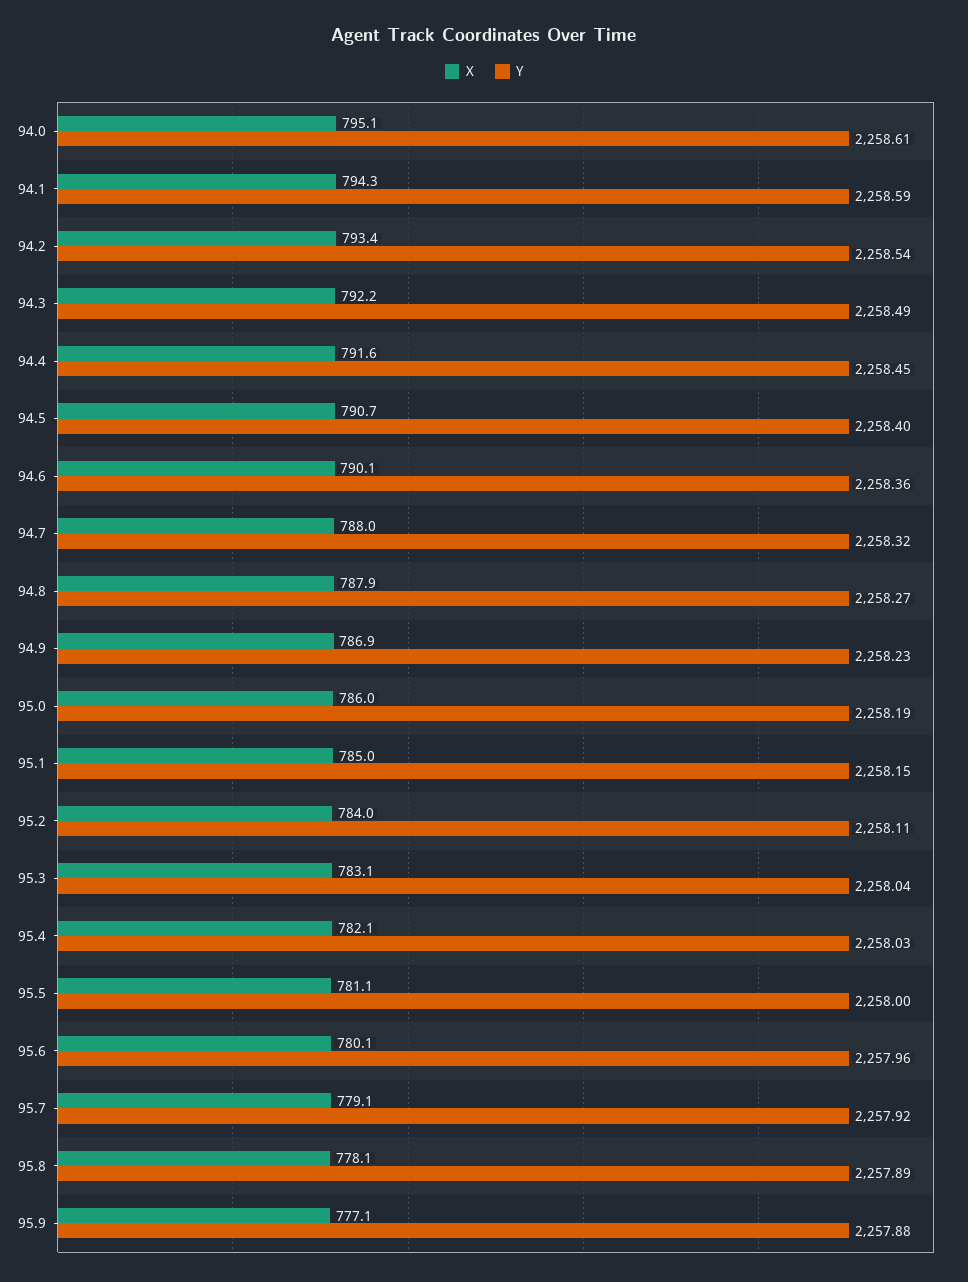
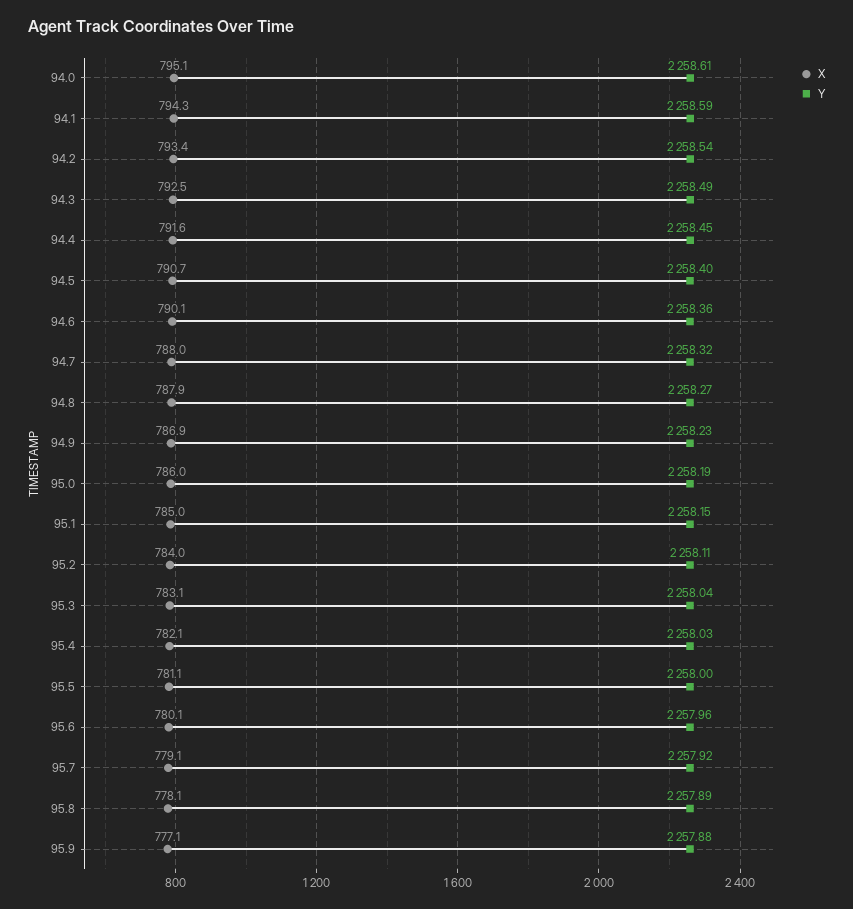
  {
    "X": {
      "94.0": 795.1,
      "94.1": 794.3,
      "94.2": 793.4,
-     "94.3": 792.2,
+     "94.3": 792.5,
      "94.4": 791.6,
      "94.5": 790.7,
      "94.6": 790.1,
      "94.7": 788,
      "94.8": 787.9,
      "94.9": 786.9,
      "95.0": 786,
      "95.1": 785,
      "95.2": 784,
      "95.3": 783.1,
      "95.4": 782.1,
      "95.5": 781.1,
      "95.6": 780.1,
      "95.7": 779.1,
      "95.8": 778.1,
      "95.9": 777.1
    },
    "Y": {
      "94.0": 2258.61,
      "94.1": 2258.59,
      "94.2": 2258.54,
      "94.3": 2258.49,
      "94.4": 2258.45,
      "94.5": 2258.4,
      "94.6": 2258.36,
      "94.7": 2258.32,
      "94.8": 2258.27,
      "94.9": 2258.23,
      "95.0": 2258.19,
      "95.1": 2258.15,
      "95.2": 2258.11,
      "95.3": 2258.04,
      "95.4": 2258.03,
      "95.5": 2258,
      "95.6": 2257.96,
      "95.7": 2257.92,
      "95.8": 2257.89,
      "95.9": 2257.88
    }
  }

